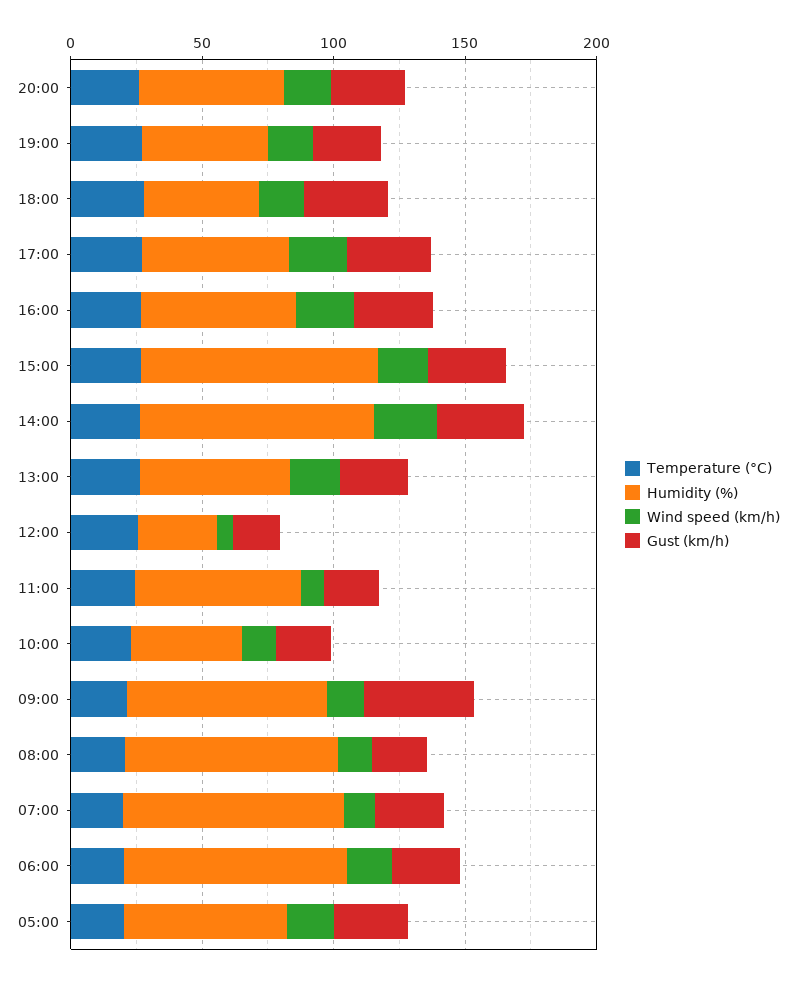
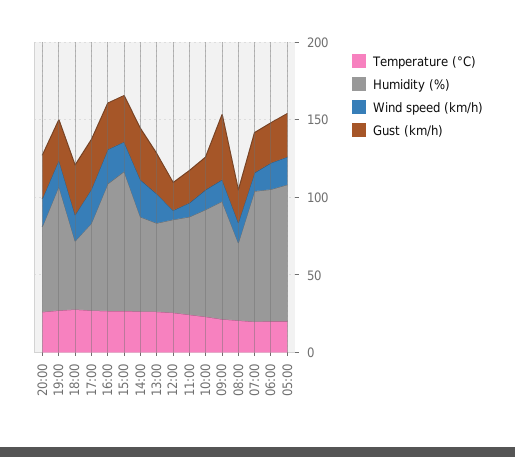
  {
    "Temperature (°C)": {
      "20:00": 30,
      "19:00": 30,
      "18:00": 30,
      "17:00": 30,
      "16:00": 30,
      "15:00": 30,
      "14:00": 30,
      "13:00": 30,
      "12:00": 30,
      "11:00": 20,
      "10:00": 20,
      "09:00": 20,
      "08:00": 20,
      "07:00": 20,
      "06:00": 20,
      "05:00": 20
    },
    "Humidity (%)": {
      "20:00": 60,
-     "19:00": 50,
+     "19:00": 80,
      "18:00": 40,
      "17:00": 60,
-     "16:00": 60,
+     "16:00": 80,
      "15:00": 90,
-     "14:00": 90,
+     "14:00": 60,
      "13:00": 60,
-     "12:00": 30,
+     "12:00": 60,
      "11:00": 60,
-     "10:00": 40,
+     "10:00": 70,
      "09:00": 80,
-     "08:00": 80,
+     "08:00": 50,
      "07:00": 80,
      "06:00": 90,
-     "05:00": 60
+     "05:00": 90
    },
    "Wind speed (km/h)": {
      "20:00": 20,
      "19:00": 20,
      "18:00": 20,
      "17:00": 20,
      "16:00": 20,
      "15:00": 20,
      "14:00": 20,
      "13:00": 20,
      "12:00": 10,
      "11:00": 10,
      "10:00": 10,
      "09:00": 10,
      "08:00": 10,
      "07:00": 10,
      "06:00": 20,
      "05:00": 20
    },
    "Gust (km/h)": {
      "20:00": 30,
      "19:00": 30,
      "18:00": 30,
      "17:00": 30,
      "16:00": 30,
      "15:00": 30,
      "14:00": 30,
      "13:00": 30,
      "12:00": 20,
      "11:00": 20,
      "10:00": 20,
      "09:00": 40,
      "08:00": 20,
      "07:00": 30,
      "06:00": 30,
      "05:00": 30
    }
  }

